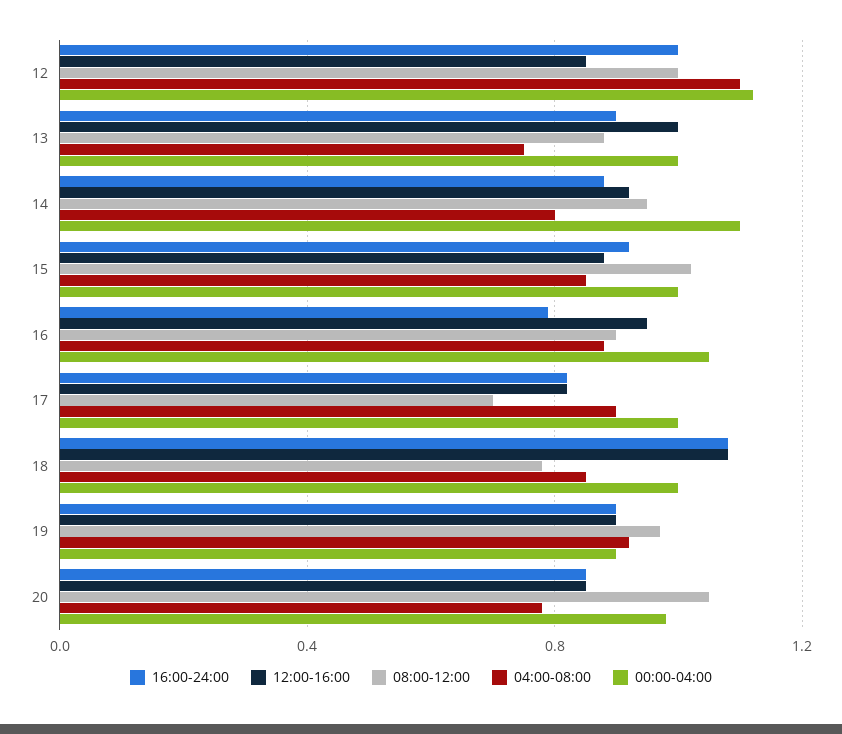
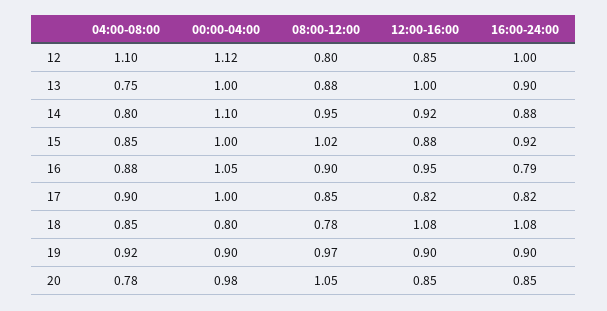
  {
    "16:00-24:00": {
      "12": 1,
      "13": 0.9,
      "14": 0.88,
      "15": 0.92,
      "16": 0.79,
      "17": 0.82,
      "18": 1.08,
      "19": 0.9,
      "20": 0.85
    },
    "12:00-16:00": {
      "12": 0.85,
      "13": 1,
      "14": 0.92,
      "15": 0.88,
      "16": 0.95,
      "17": 0.82,
      "18": 1.08,
      "19": 0.9,
      "20": 0.85
    },
    "08:00-12:00": {
-     "12": 1,
+     "12": 0.8,
      "13": 0.88,
      "14": 0.95,
      "15": 1.02,
      "16": 0.9,
-     "17": 0.7,
+     "17": 0.85,
      "18": 0.78,
      "19": 0.97,
      "20": 1.05
    },
    "04:00-08:00": {
      "12": 1.1,
      "13": 0.75,
      "14": 0.8,
      "15": 0.85,
      "16": 0.88,
      "17": 0.9,
      "18": 0.85,
      "19": 0.92,
      "20": 0.78
    },
    "00:00-04:00": {
      "12": 1.12,
      "13": 1,
      "14": 1.1,
      "15": 1,
      "16": 1.05,
      "17": 1,
-     "18": 1,
+     "18": 0.8,
      "19": 0.9,
      "20": 0.98
    }
  }

